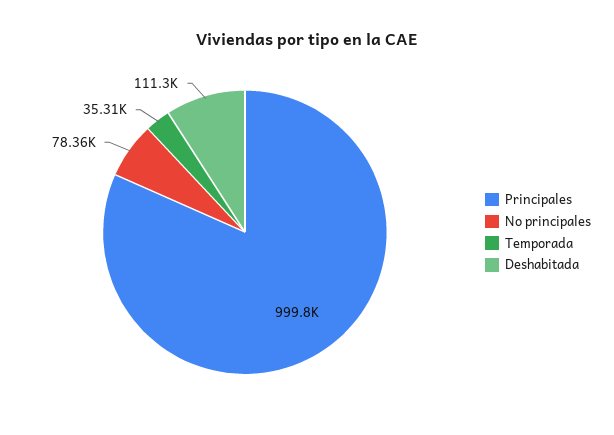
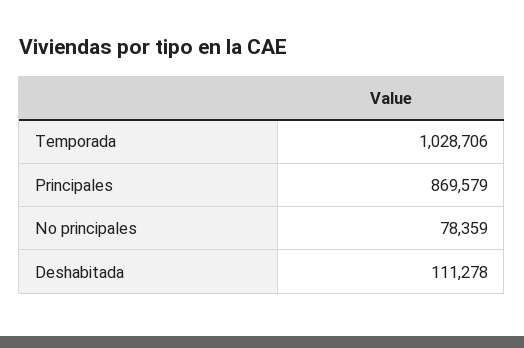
  {
-   "Principales": 999800,
+   "Principales": 869579,
    "No principales": 78359,
-   "Temporada": 35310,
+   "Temporada": 1028706,
    "Deshabitada": 111278
  }

